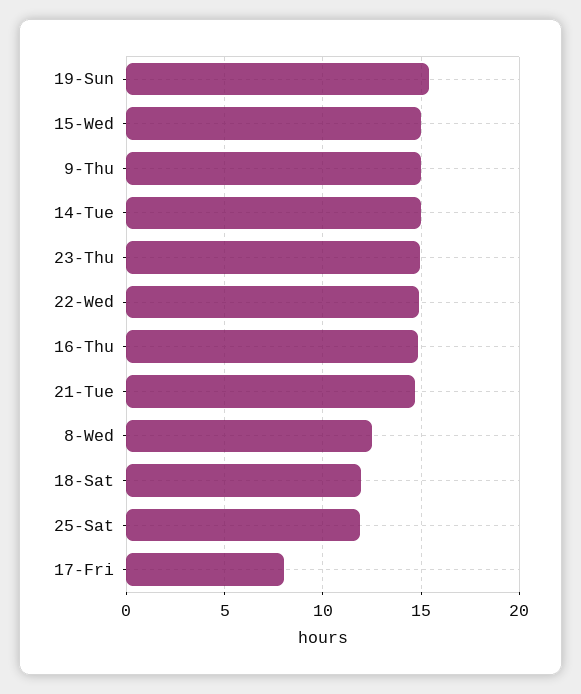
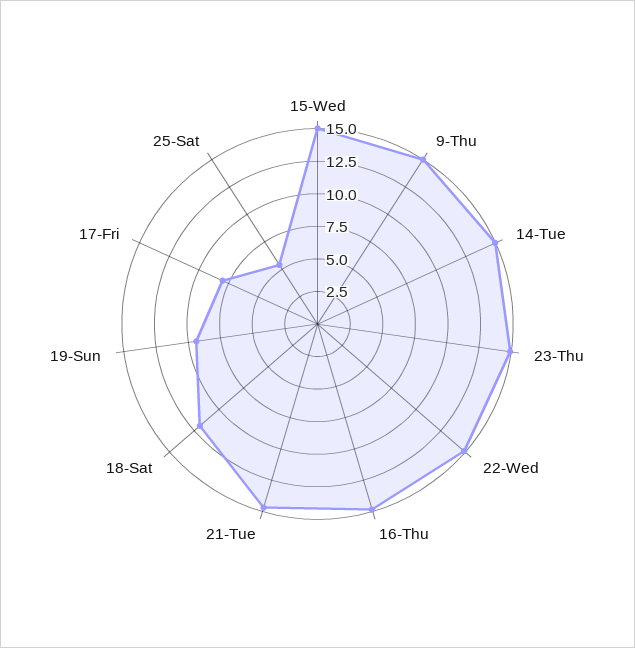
  {
-   "19-Sun": 15.5,
+   "19-Sun": 10,
    "15-Wed": 15,
    "9-Thu": 15,
    "14-Tue": 15,
    "23-Thu": 15,
    "22-Wed": 15,
    "16-Thu": 15,
    "21-Tue": 14.5,
-   "8-Wed": 12.5,
    "18-Sat": 12,
-   "25-Sat": 12,
+   "25-Sat": 5,
    "17-Fri": 8
  }

